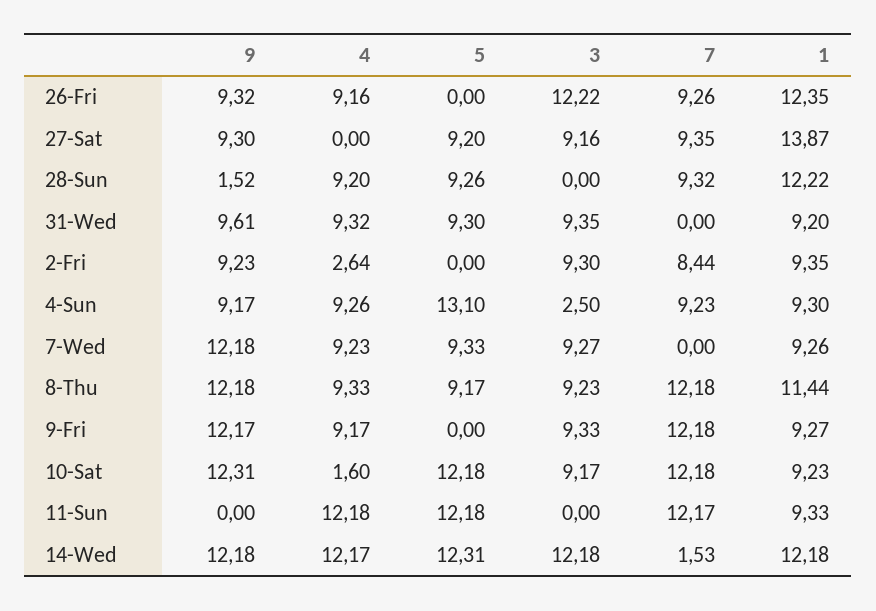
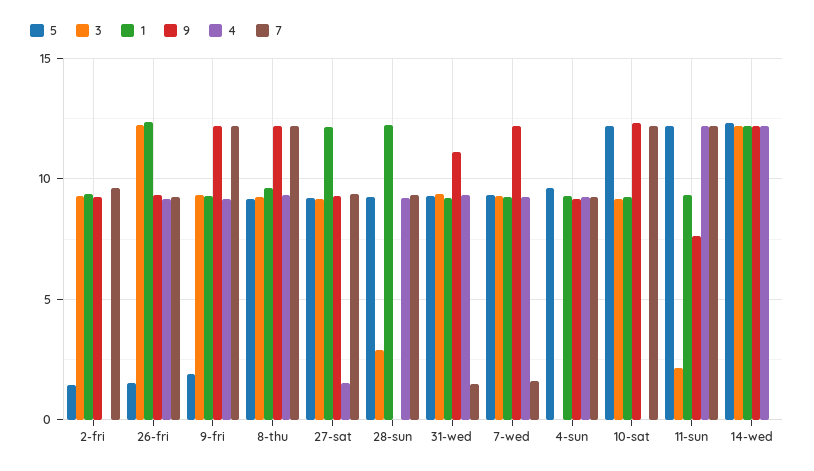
  {
    "9": {
      "26-Fri": 9.32,
      "27-Sat": 9.3,
-     "28-Sun": 1.52,
+     "28-Sun": 0,
-     "31-Wed": 9.61,
+     "31-Wed": 11,
      "2-Fri": 9.23,
      "4-Sun": 9.17,
      "7-Wed": 12.18,
      "8-Thu": 12.18,
      "9-Fri": 12.17,
      "10-Sat": 12.31,
-     "11-Sun": 0,
+     "11-Sun": 7.5,
      "14-Wed": 12.18
    },
    "4": {
      "26-Fri": 9.16,
-     "27-Sat": 0,
+     "27-Sat": 1.5,
      "28-Sun": 9.2,
      "31-Wed": 9.32,
-     "2-Fri": 2.64,
+     "2-Fri": 0,
      "4-Sun": 9.26,
      "7-Wed": 9.23,
      "8-Thu": 9.33,
      "9-Fri": 9.17,
-     "10-Sat": 1.6,
+     "10-Sat": 0,
      "11-Sun": 12.18,
      "14-Wed": 12.17
    },
    "5": {
-     "26-Fri": 0,
+     "26-Fri": 1.5,
      "27-Sat": 9.2,
      "28-Sun": 9.26,
      "31-Wed": 9.3,
-     "2-Fri": 0,
+     "2-Fri": 1.5,
-     "4-Sun": 13.1,
+     "4-Sun": 9.5,
      "7-Wed": 9.33,
      "8-Thu": 9.17,
-     "9-Fri": 0,
+     "9-Fri": 2,
      "10-Sat": 12.18,
      "11-Sun": 12.18,
      "14-Wed": 12.31
    },
    "3": {
      "26-Fri": 12.22,
      "27-Sat": 9.16,
-     "28-Sun": 0,
+     "28-Sun": 3,
      "31-Wed": 9.35,
      "2-Fri": 9.3,
-     "4-Sun": 2.5,
+     "4-Sun": 0,
      "7-Wed": 9.27,
      "8-Thu": 9.23,
      "9-Fri": 9.33,
      "10-Sat": 9.17,
-     "11-Sun": 0,
+     "11-Sun": 2,
      "14-Wed": 12.18
    },
    "7": {
      "26-Fri": 9.26,
      "27-Sat": 9.35,
      "28-Sun": 9.32,
-     "31-Wed": 0,
+     "31-Wed": 1.5,
-     "2-Fri": 8.44,
+     "2-Fri": 9.5,
      "4-Sun": 9.23,
-     "7-Wed": 0,
+     "7-Wed": 1.5,
      "8-Thu": 12.18,
      "9-Fri": 12.18,
      "10-Sat": 12.18,
      "11-Sun": 12.17,
-     "14-Wed": 1.53
+     "14-Wed": 0
    },
    "1": {
      "26-Fri": 12.35,
-     "27-Sat": 13.87,
+     "27-Sat": 12,
      "28-Sun": 12.22,
      "31-Wed": 9.2,
      "2-Fri": 9.35,
      "4-Sun": 9.3,
      "7-Wed": 9.26,
-     "8-Thu": 11.44,
+     "8-Thu": 9.5,
      "9-Fri": 9.27,
      "10-Sat": 9.23,
      "11-Sun": 9.33,
      "14-Wed": 12.18
    }
  }

